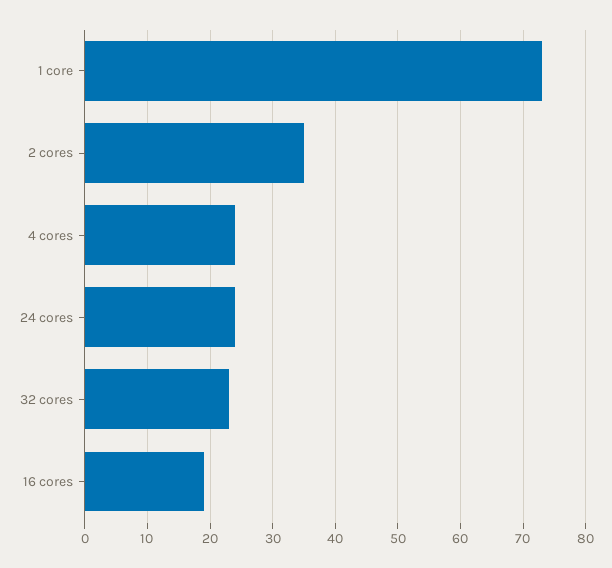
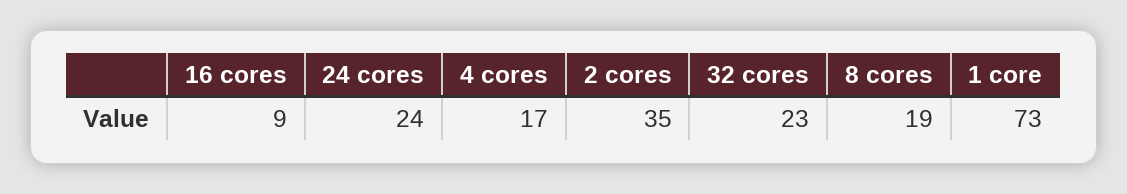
  {
    "1 core": 73,
    "2 cores": 35,
-   "4 cores": 24,
+   "4 cores": 17,
    "24 cores": 24,
    "32 cores": 23,
-   "16 cores": 19
+   "16 cores": 9,
+   "8 cores": 19
  }

